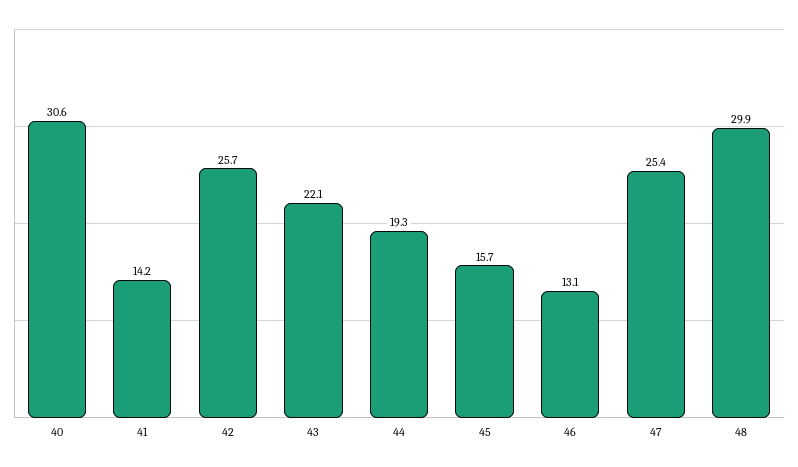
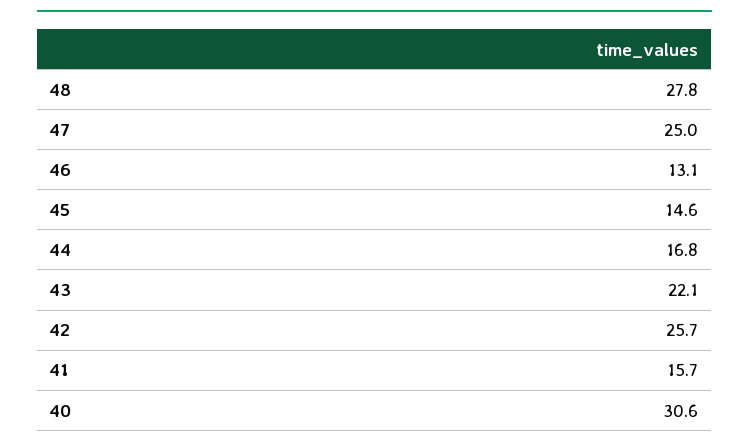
  {
    "40": 30.6,
-   "41": 14.2,
+   "41": 15.7,
    "42": 25.7,
    "43": 22.1,
-   "44": 19.3,
+   "44": 16.8,
-   "45": 15.7,
+   "45": 14.6,
    "46": 13.1,
-   "47": 25.4,
+   "47": 25,
-   "48": 29.9
+   "48": 27.8
  }

